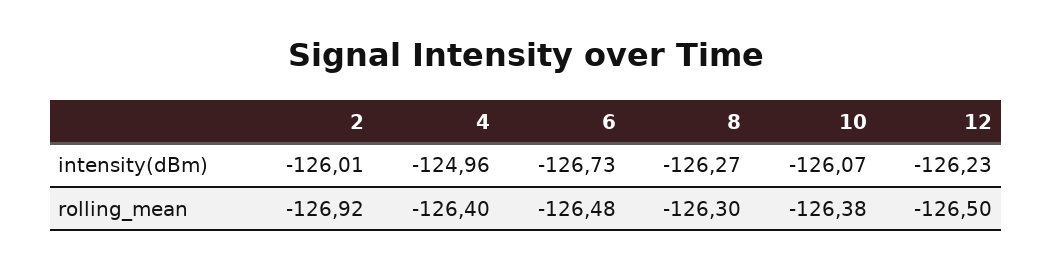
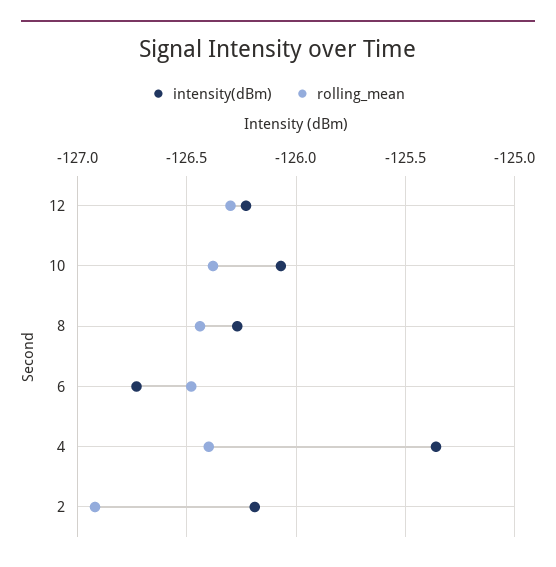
  {
    "intensity(dBm)": {
-     "2": -126.01,
+     "2": -126.2,
-     "4": -124.96,
+     "4": -125.35,
      "6": -126.73,
      "8": -126.27,
      "10": -126.07,
      "12": -126.23
    },
    "rolling_mean": {
      "2": -126.92,
      "4": -126.4,
      "6": -126.48,
-     "8": -126.3,
+     "8": -126.45,
      "10": -126.38,
-     "12": -126.5
+     "12": -126.3
    }
  }

